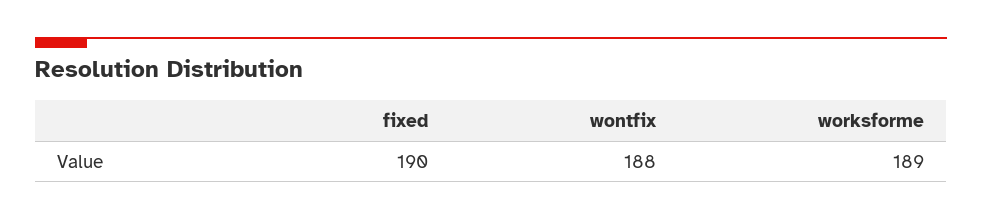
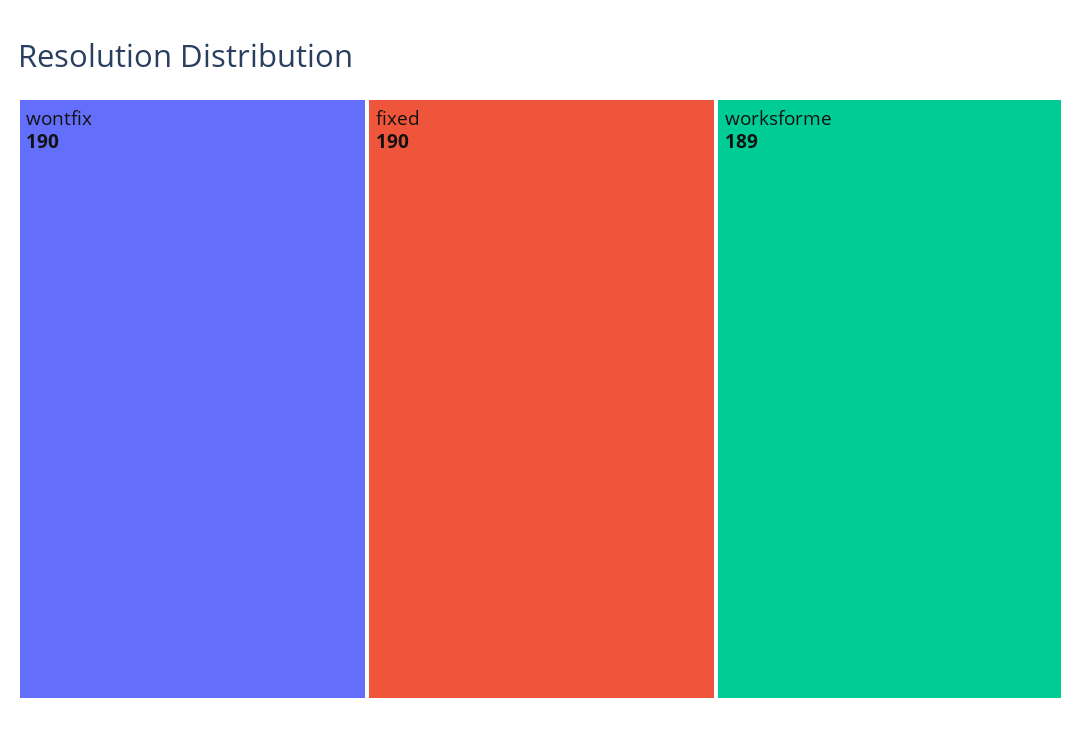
  {
    "fixed": 190,
-   "wontfix": 188,
+   "wontfix": 190,
    "worksforme": 189
  }

